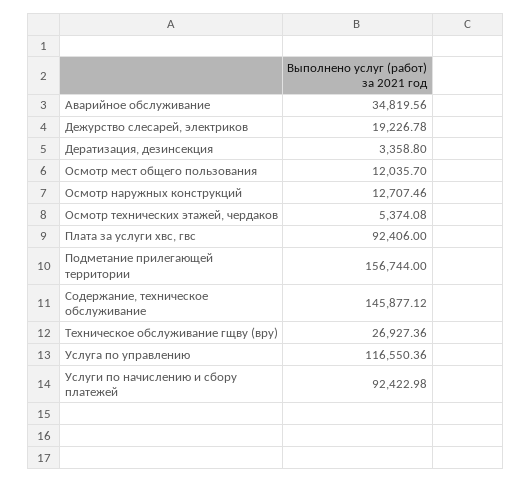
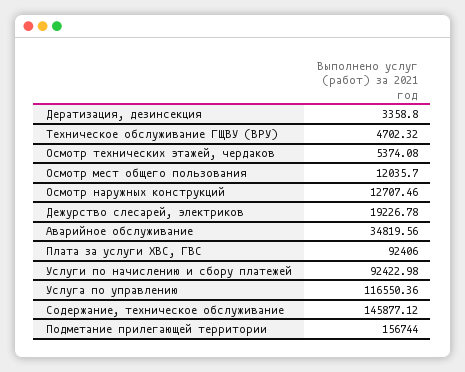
  {
    "Аварийное обслуживание": 34819.56,
    "Дежурство слесарей, электриков": 19226.78,
    "Дератизация, дезинсекция": 3358.8,
    "Осмотр мест общего пользования": 12035.7,
    "Осмотр наружных конструкций": 12707.46,
    "Осмотр технических этажей, чердаков": 5374.08,
    "Плата за услуги хвс, гвс": 92406,
    "Подметание прилегающей территории": 156744,
    "Содержание, техническое обслуживание": 145877.12,
-   "Техническое обслуживание гщву (вру)": 26927.36,
+   "Техническое обслуживание гщву (вру)": 4702.32,
    "Услуга по управлению": 116550.36,
    "Услуги по начислению и сбору платежей": 92422.98
  }

